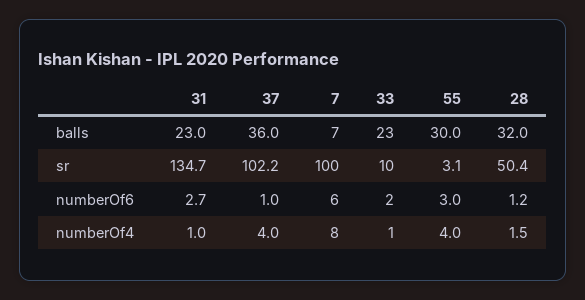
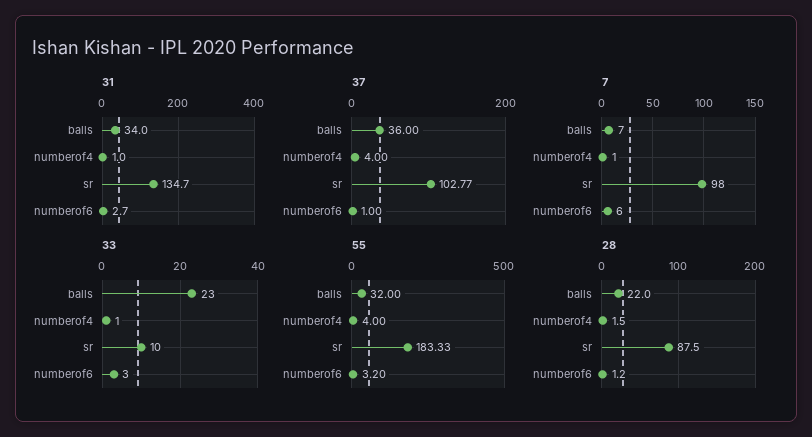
  {
    "31": {
-     "balls": 23,
+     "balls": 34,
      "sr": 134.7,
      "numberOf6": 2.7,
      "numberOf4": 1
    },
    "37": {
      "balls": 36,
-     "sr": 102.2,
+     "sr": 102.77,
      "numberOf6": 1,
      "numberOf4": 4
    },
    "7": {
      "balls": 7,
-     "sr": 100,
+     "sr": 98,
      "numberOf6": 6,
-     "numberOf4": 8
+     "numberOf4": 1
    },
    "33": {
      "balls": 23,
      "sr": 10,
-     "numberOf6": 2,
+     "numberOf6": 3,
      "numberOf4": 1
    },
    "55": {
-     "balls": 30,
+     "balls": 32,
-     "sr": 3.1,
+     "sr": 183.33,
-     "numberOf6": 3,
+     "numberOf6": 3.2,
      "numberOf4": 4
    },
    "28": {
-     "balls": 32,
+     "balls": 22,
-     "sr": 50.4,
+     "sr": 87.5,
      "numberOf6": 1.2,
      "numberOf4": 1.5
    }
  }

